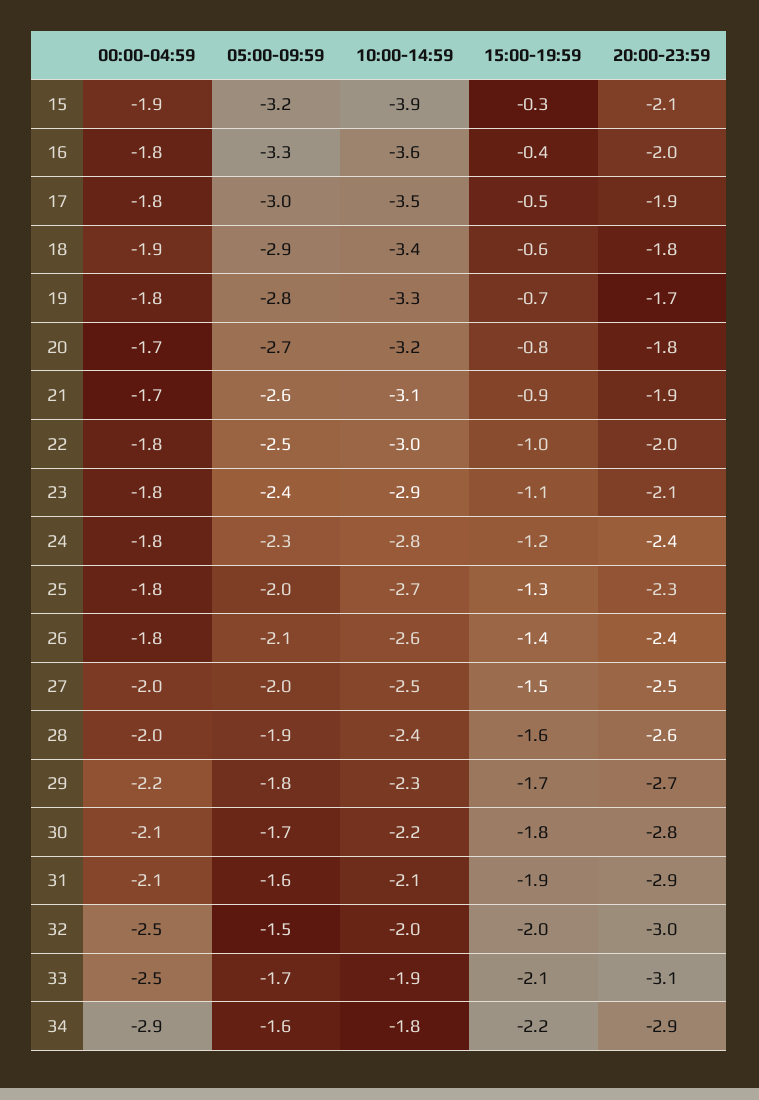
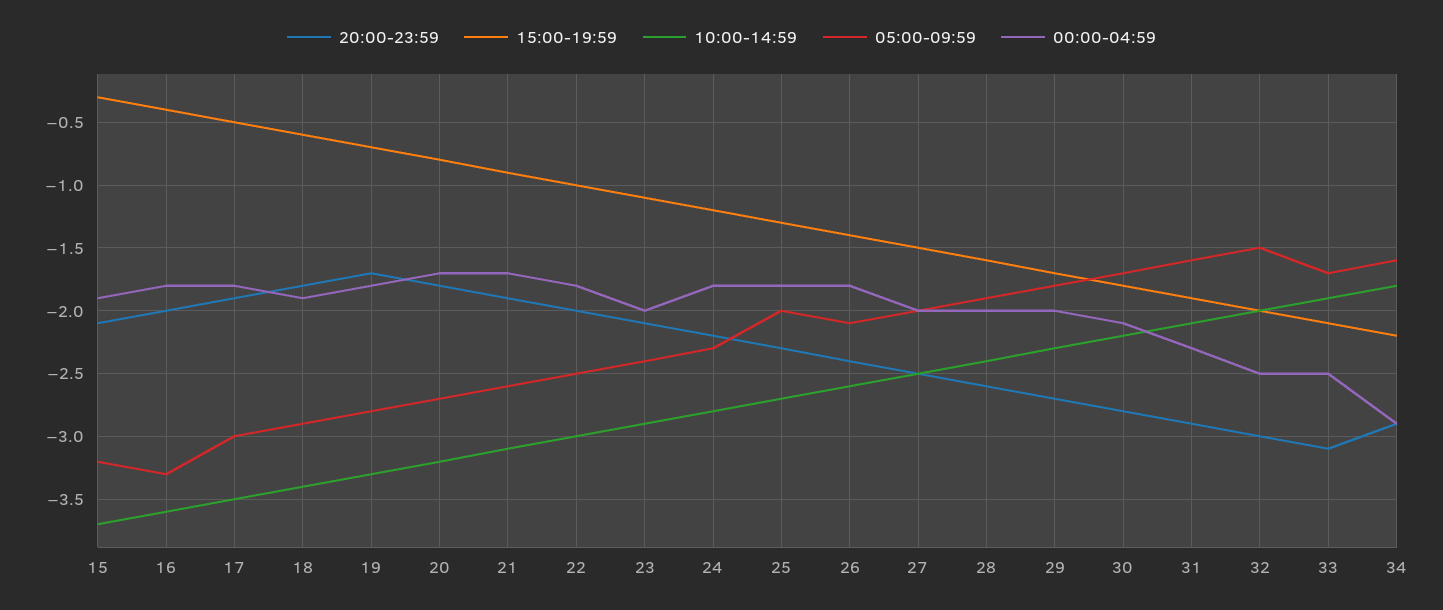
  {
    "00:00-04:59": {
      "15": -1.9,
      "16": -1.8,
      "17": -1.8,
      "18": -1.9,
      "19": -1.8,
      "20": -1.7,
      "21": -1.7,
      "22": -1.8,
-     "23": -1.8,
+     "23": -2,
      "24": -1.8,
      "25": -1.8,
      "26": -1.8,
      "27": -2,
      "28": -2,
-     "29": -2.2,
+     "29": -2,
      "30": -2.1,
-     "31": -2.1,
+     "31": -2.3,
      "32": -2.5,
      "33": -2.5,
      "34": -2.9
    },
    "05:00-09:59": {
      "15": -3.2,
      "16": -3.3,
      "17": -3,
      "18": -2.9,
      "19": -2.8,
      "20": -2.7,
      "21": -2.6,
      "22": -2.5,
      "23": -2.4,
      "24": -2.3,
      "25": -2,
      "26": -2.1,
      "27": -2,
      "28": -1.9,
      "29": -1.8,
      "30": -1.7,
      "31": -1.6,
      "32": -1.5,
      "33": -1.7,
      "34": -1.6
    },
    "10:00-14:59": {
-     "15": -3.9,
+     "15": -3.7,
      "16": -3.6,
      "17": -3.5,
      "18": -3.4,
      "19": -3.3,
      "20": -3.2,
      "21": -3.1,
      "22": -3,
      "23": -2.9,
      "24": -2.8,
      "25": -2.7,
      "26": -2.6,
      "27": -2.5,
      "28": -2.4,
      "29": -2.3,
      "30": -2.2,
      "31": -2.1,
      "32": -2,
      "33": -1.9,
      "34": -1.8
    },
    "15:00-19:59": {
      "15": -0.3,
      "16": -0.4,
      "17": -0.5,
      "18": -0.6,
      "19": -0.7,
      "20": -0.8,
      "21": -0.9,
      "22": -1,
      "23": -1.1,
      "24": -1.2,
      "25": -1.3,
      "26": -1.4,
      "27": -1.5,
      "28": -1.6,
      "29": -1.7,
      "30": -1.8,
      "31": -1.9,
      "32": -2,
      "33": -2.1,
      "34": -2.2
    },
    "20:00-23:59": {
      "15": -2.1,
      "16": -2,
      "17": -1.9,
      "18": -1.8,
      "19": -1.7,
      "20": -1.8,
      "21": -1.9,
      "22": -2,
      "23": -2.1,
-     "24": -2.4,
+     "24": -2.2,
      "25": -2.3,
      "26": -2.4,
      "27": -2.5,
      "28": -2.6,
      "29": -2.7,
      "30": -2.8,
      "31": -2.9,
      "32": -3,
      "33": -3.1,
      "34": -2.9
    }
  }

